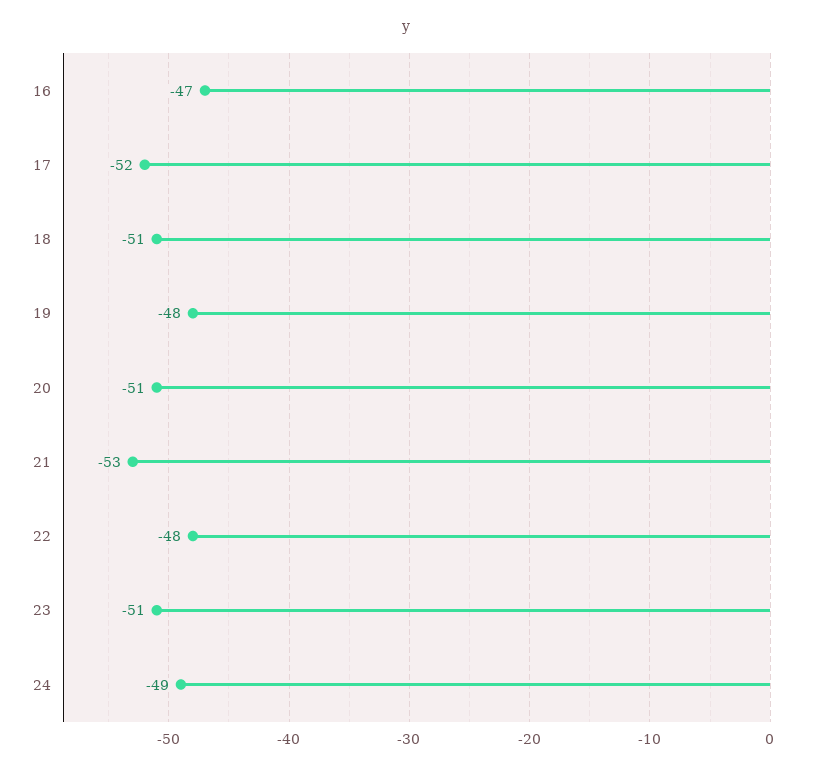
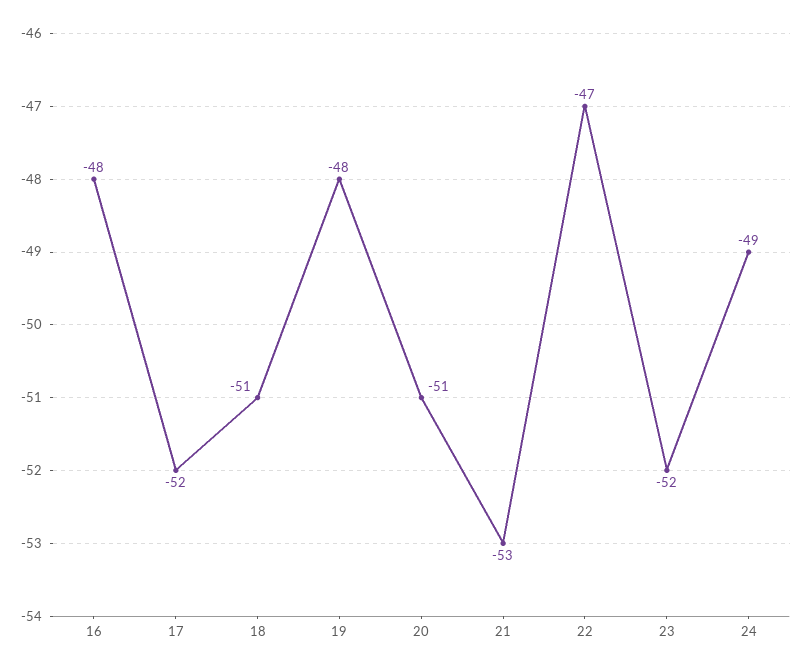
  {
-   "16": -47,
+   "16": -48,
    "17": -52,
    "18": -51,
    "19": -48,
    "20": -51,
    "21": -53,
-   "22": -48,
+   "22": -47,
-   "23": -51,
+   "23": -52,
    "24": -49
  }

